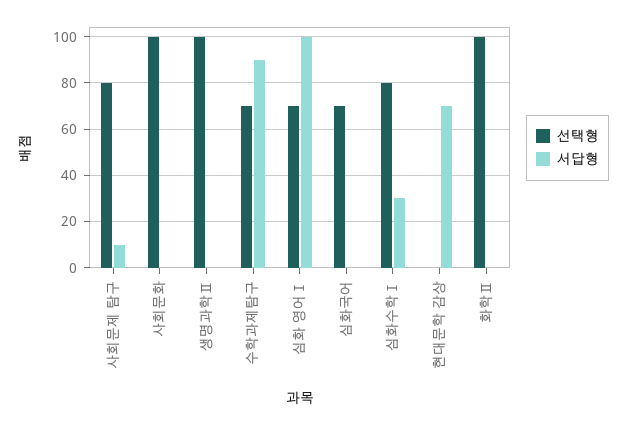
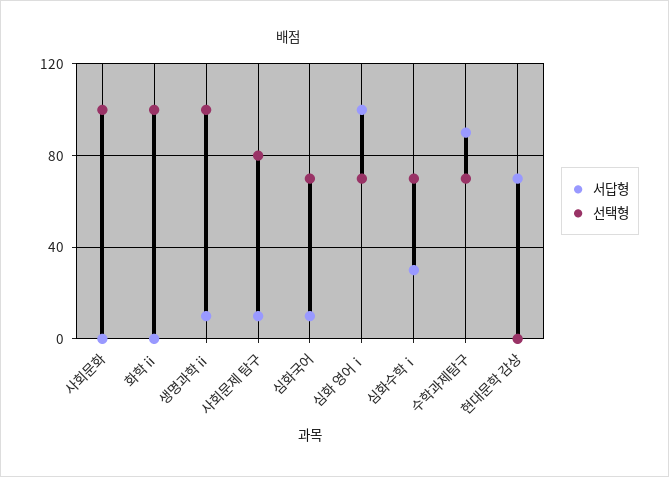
  {
    "선택형": {
      "사회문제 탐구": 80,
      "사회문화": 100,
      "생명과학Ⅱ": 100,
      "수학과제탐구": 70,
      "심화 영어Ⅰ": 70,
      "심화국어": 70,
-     "심화수학Ⅰ": 80,
+     "심화수학Ⅰ": 70,
      "현대문학 감상": 0,
      "화학Ⅱ": 100
    },
    "서답형": {
      "사회문제 탐구": 10,
      "사회문화": 0,
-     "생명과학Ⅱ": 0,
+     "생명과학Ⅱ": 10,
      "수학과제탐구": 90,
      "심화 영어Ⅰ": 100,
-     "심화국어": 0,
+     "심화국어": 10,
      "심화수학Ⅰ": 30,
      "현대문학 감상": 70,
      "화학Ⅱ": 0
    }
  }

